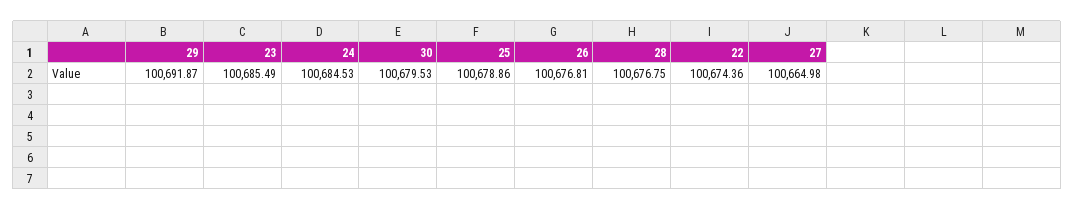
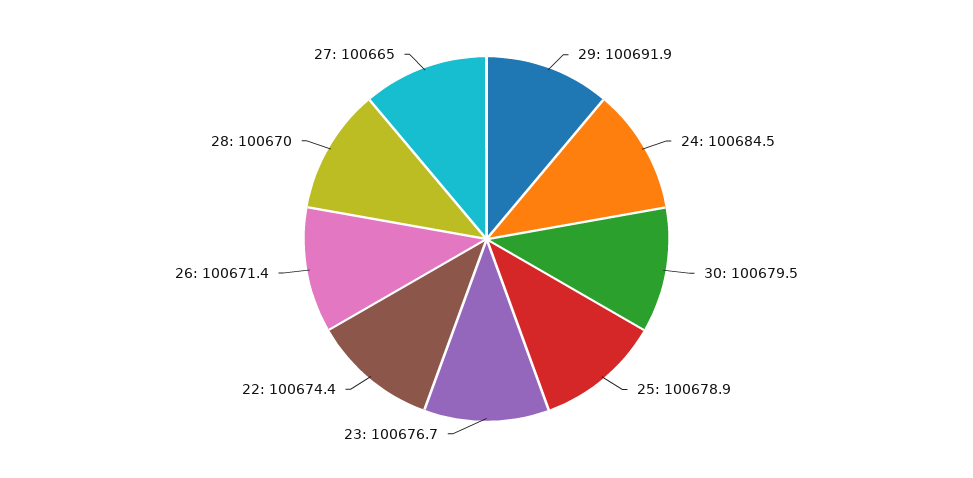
  {
    "29": 100691.87,
-   "23": 100685.49,
+   "23": 100676.7,
    "24": 100684.53,
    "30": 100679.53,
    "25": 100678.86,
-   "26": 100676.81,
+   "26": 100671.4,
-   "28": 100676.75,
+   "28": 100670,
    "22": 100674.36,
    "27": 100664.98
  }

